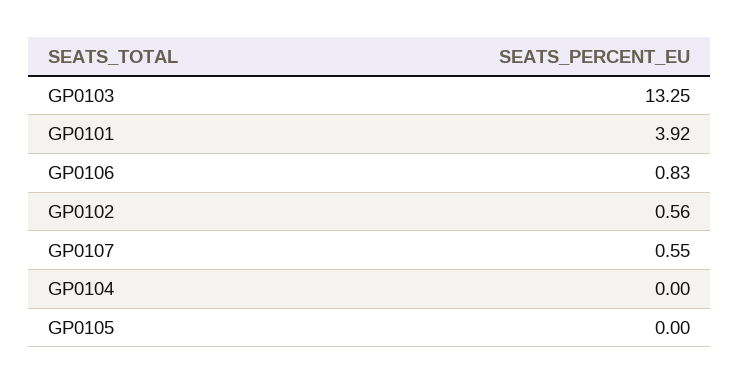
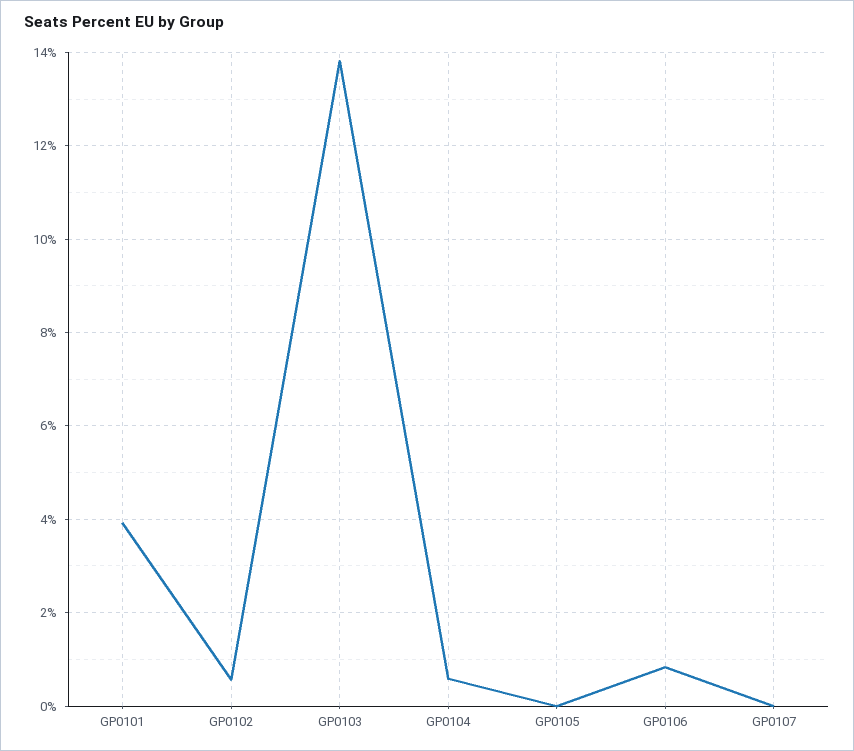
  {
-   "GP0103": 13.25,
+   "GP0103": 13.8,
    "GP0101": 3.92,
    "GP0106": 0.83,
    "GP0102": 0.56,
-   "GP0107": 0.55,
+   "GP0107": 0,
-   "GP0104": 0,
+   "GP0104": 0.6,
    "GP0105": 0
  }

